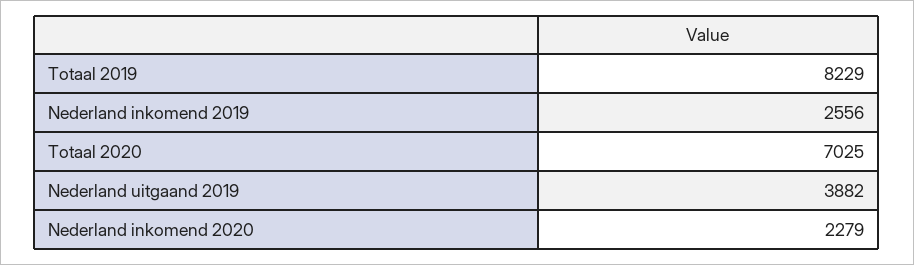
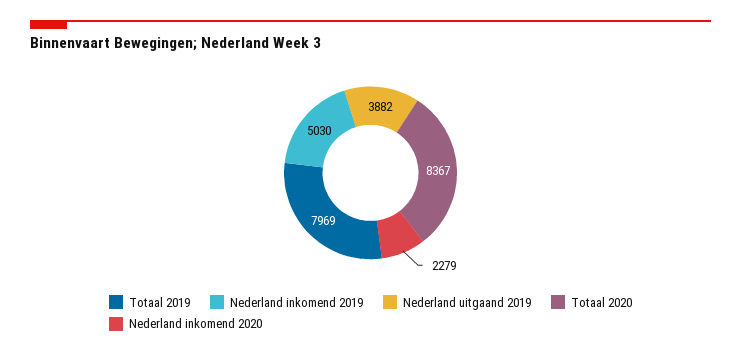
  {
-   "Totaal 2019": 8229,
+   "Totaal 2019": 7969,
-   "Nederland inkomend 2019": 2556,
+   "Nederland inkomend 2019": 5030,
-   "Totaal 2020": 7025,
+   "Totaal 2020": 8367,
    "Nederland uitgaand 2019": 3882,
    "Nederland inkomend 2020": 2279
  }

